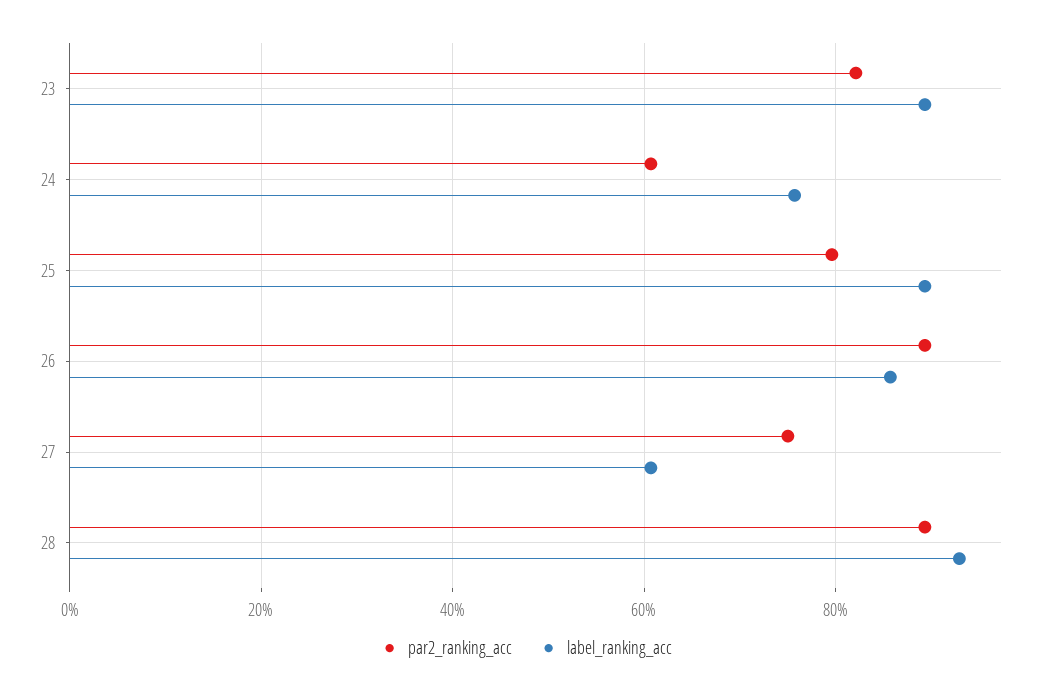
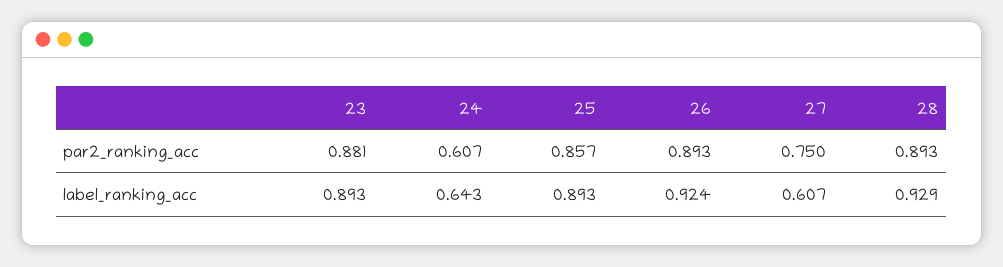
  {
    "par2_ranking_acc": {
-     "23": 0.82,
+     "23": 0.881,
      "24": 0.607,
-     "25": 0.8,
+     "25": 0.857,
      "26": 0.893,
      "27": 0.75,
      "28": 0.893
    },
    "label_ranking_acc": {
      "23": 0.893,
-     "24": 0.76,
+     "24": 0.643,
      "25": 0.893,
-     "26": 0.86,
+     "26": 0.924,
      "27": 0.607,
      "28": 0.929
    }
  }

